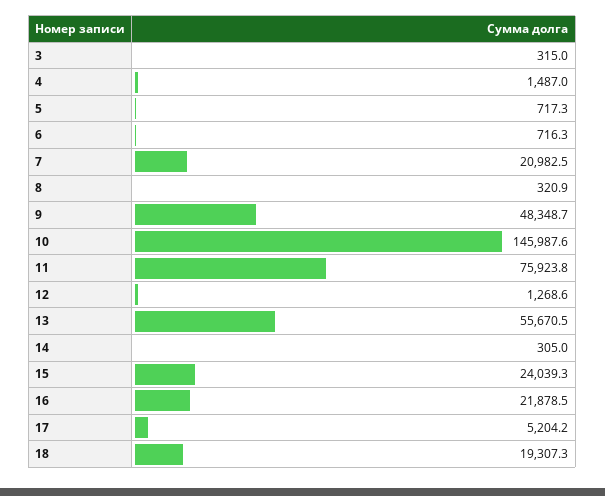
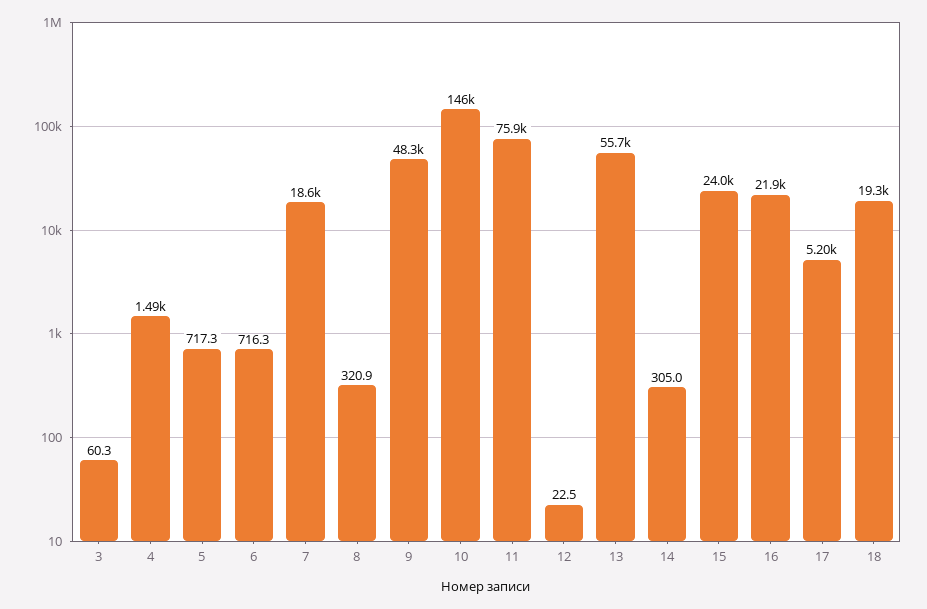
  {
-   "3": 315,
+   "3": 60.3,
    "4": 1487,
    "5": 717.3,
    "6": 716.3,
-   "7": 20982.5,
+   "7": 18600,
    "8": 320.9,
    "9": 48348.7,
    "10": 145987.6,
    "11": 75923.8,
-   "12": 1268.6,
+   "12": 22.5,
    "13": 55670.5,
    "14": 305,
    "15": 24039.3,
    "16": 21878.5,
    "17": 5204.2,
    "18": 19307.3
  }

